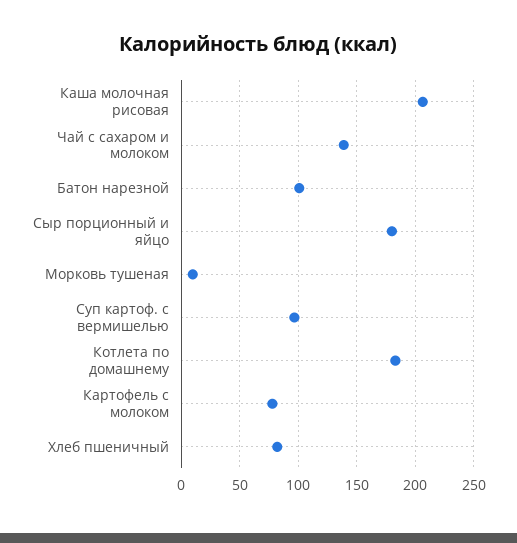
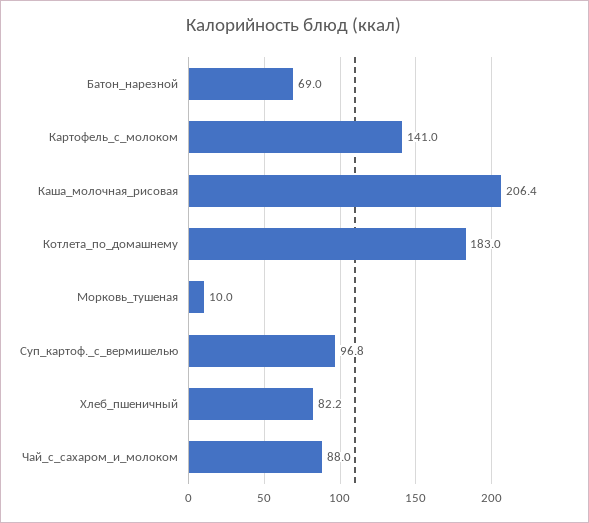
  {
    "Каша молочная рисовая": 206.4,
-   "Чай с сахаром и молоком": 140,
+   "Чай с сахаром и молоком": 88,
-   "Батон нарезной": 100,
+   "Батон нарезной": 69,
-   "Сыр порционный и яйцо": 180,
    "Морковь тушеная": 10,
    "Суп картоф. с вермишелью": 96.8,
    "Котлета по домашнему": 183,
-   "Картофель с молоком": 80,
+   "Картофель с молоком": 141,
    "Хлеб пшеничный": 82.2
  }

